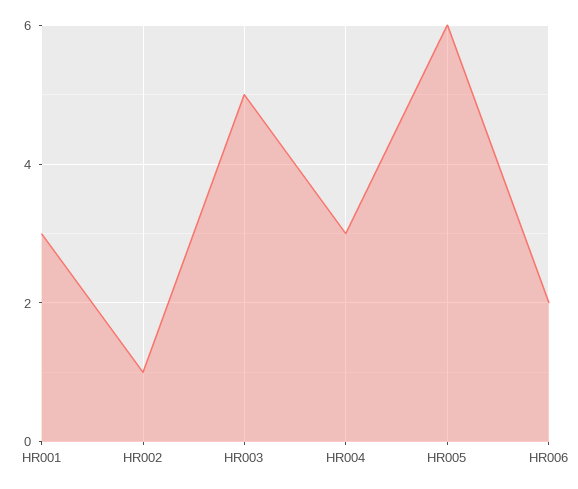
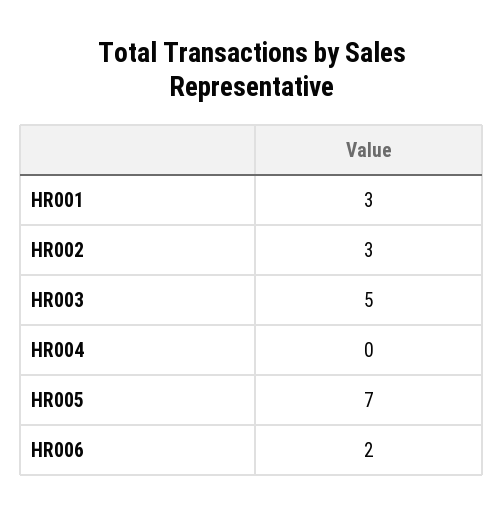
  {
    "HR001": 3,
-   "HR002": 1,
+   "HR002": 3,
    "HR003": 5,
-   "HR004": 3,
+   "HR004": 0,
-   "HR005": 6,
+   "HR005": 7,
    "HR006": 2
  }

